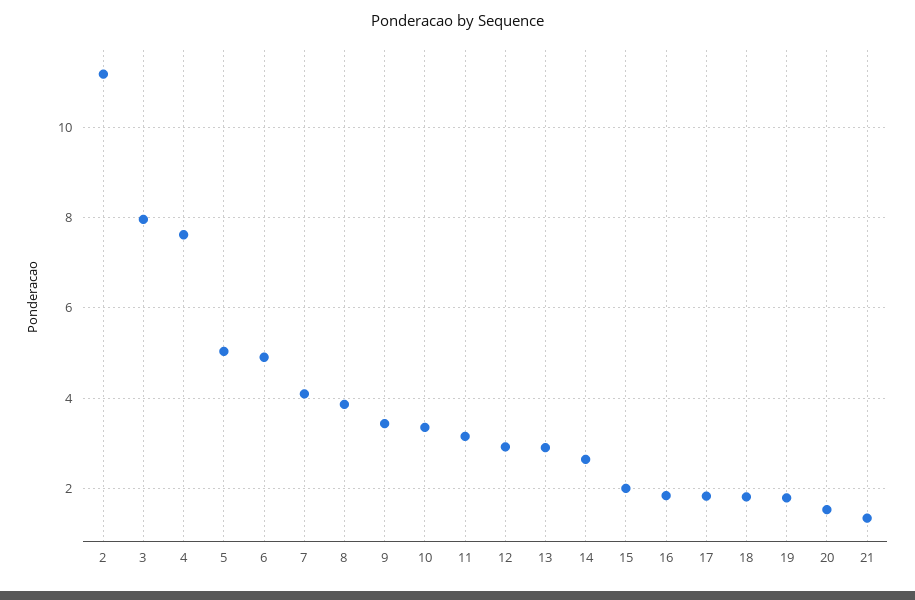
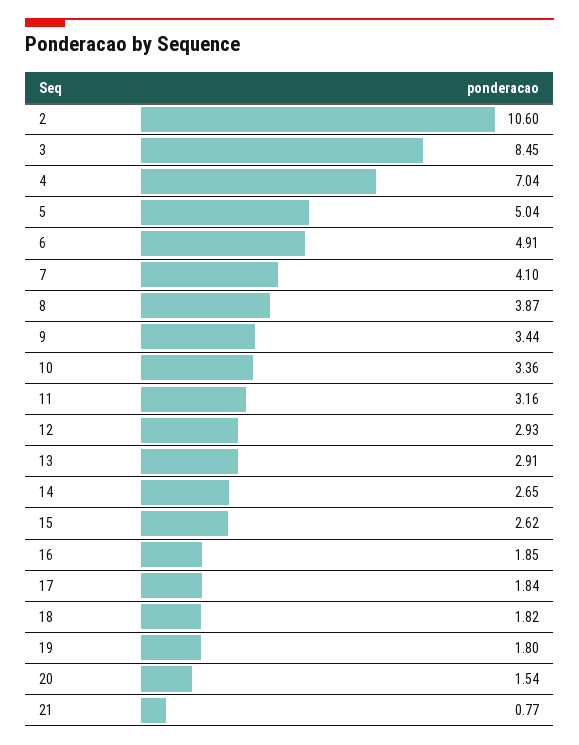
  {
-   "2": 11.2,
+   "2": 10.6,
-   "3": 8,
+   "3": 8.45,
-   "4": 7.6,
+   "4": 7.04,
    "5": 5.04,
    "6": 4.91,
    "7": 4.1,
    "8": 3.87,
    "9": 3.44,
    "10": 3.36,
    "11": 3.16,
    "12": 2.93,
    "13": 2.91,
    "14": 2.65,
-   "15": 2,
+   "15": 2.62,
    "16": 1.85,
    "17": 1.84,
    "18": 1.82,
    "19": 1.8,
    "20": 1.54,
-   "21": 1.4
+   "21": 0.77
  }

